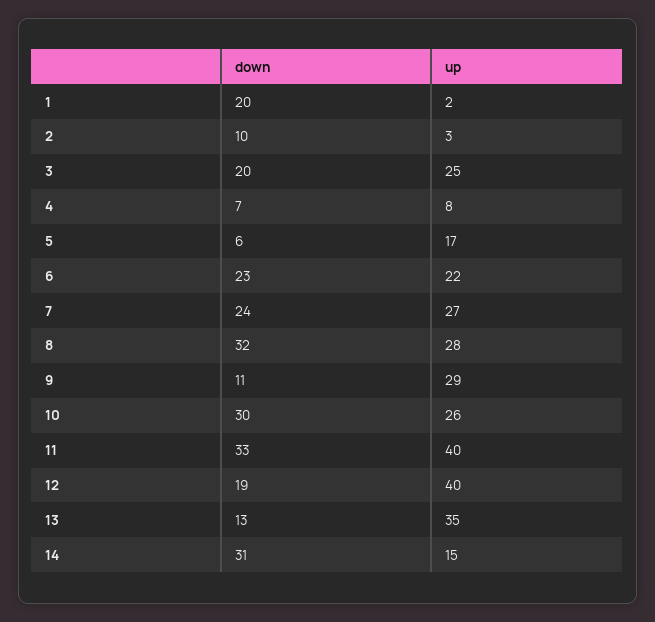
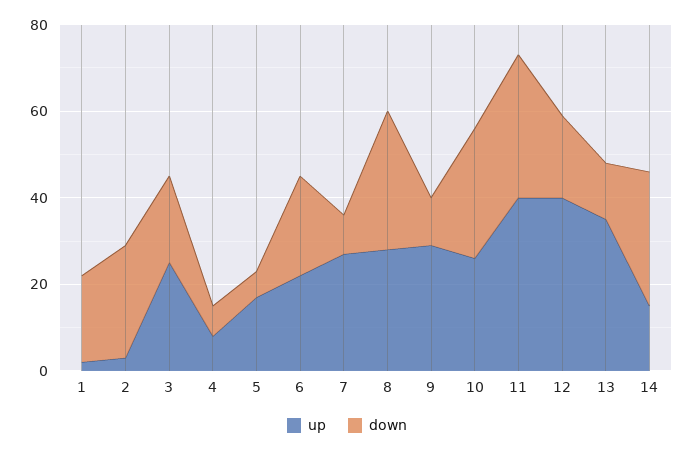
  {
    "down": {
      "1": 20,
-     "2": 10,
+     "2": 25,
      "3": 20,
      "4": 7,
      "5": 6,
      "6": 23,
-     "7": 24,
+     "7": 10,
      "8": 32,
      "9": 11,
      "10": 30,
      "11": 33,
      "12": 19,
      "13": 13,
      "14": 31
    },
    "up": {
      "1": 2,
      "2": 3,
      "3": 25,
      "4": 8,
      "5": 17,
      "6": 22,
      "7": 27,
      "8": 28,
      "9": 29,
      "10": 26,
      "11": 40,
      "12": 40,
      "13": 35,
      "14": 15
    }
  }

